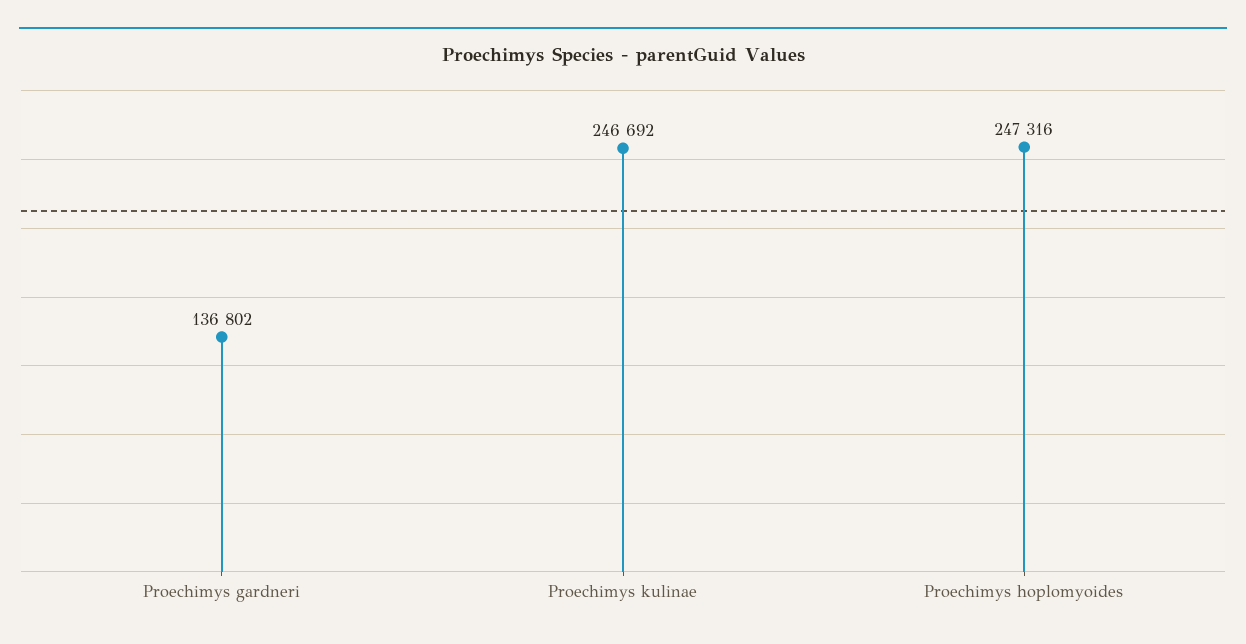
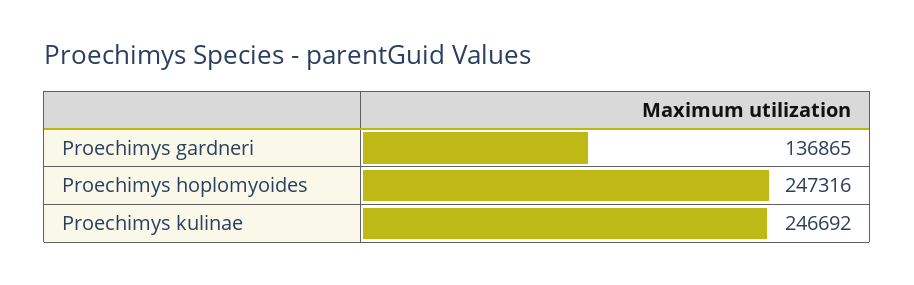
  {
-   "Proechimys gardneri": 136802,
+   "Proechimys gardneri": 136865,
    "Proechimys kulinae": 246692,
    "Proechimys hoplomyoides": 247316
  }

